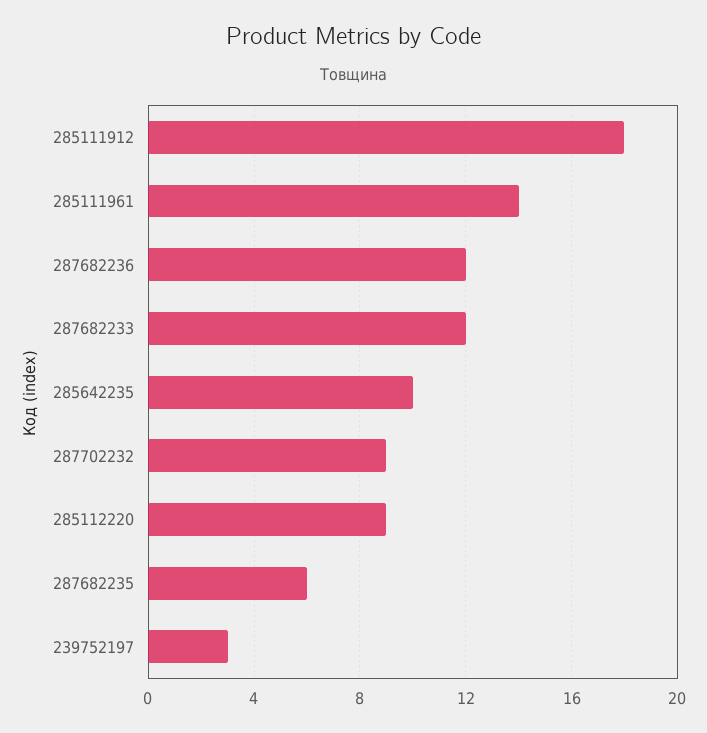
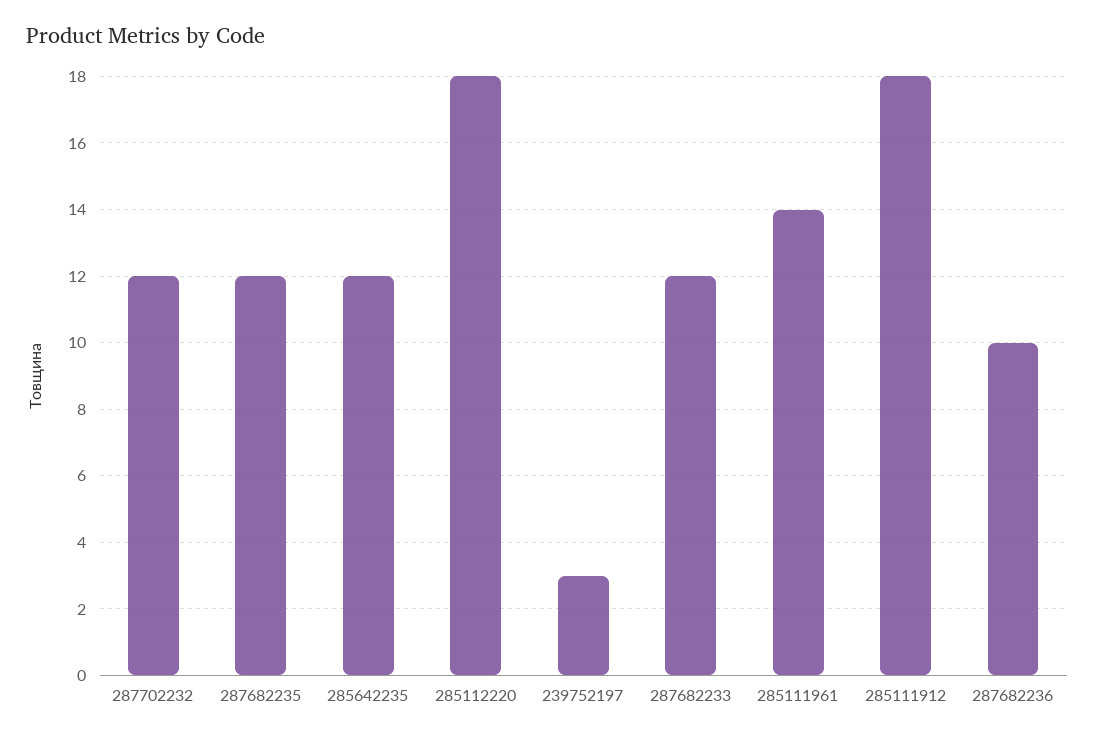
  {
    "285111912": 18,
    "285111961": 14,
-   "287682236": 12,
+   "287682236": 10,
    "287682233": 12,
-   "285642235": 10,
+   "285642235": 12,
-   "287702232": 9,
+   "287702232": 12,
-   "285112220": 9,
+   "285112220": 18,
-   "287682235": 6,
+   "287682235": 12,
    "239752197": 3
  }

